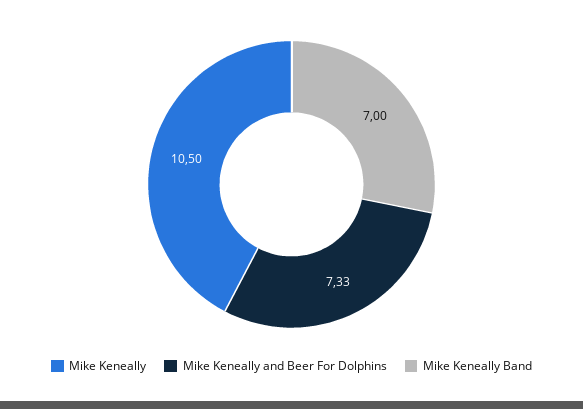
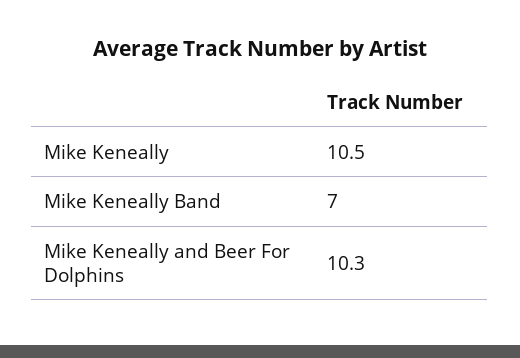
  {
    "Mike Keneally": 10.5,
-   "Mike Keneally and Beer For Dolphins": 7.33,
+   "Mike Keneally and Beer For Dolphins": 10.3,
    "Mike Keneally Band": 7
  }

